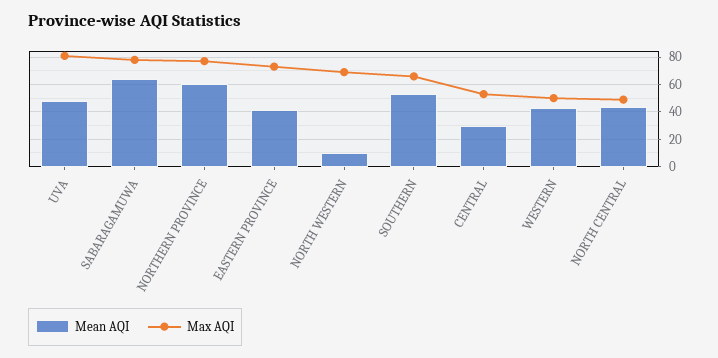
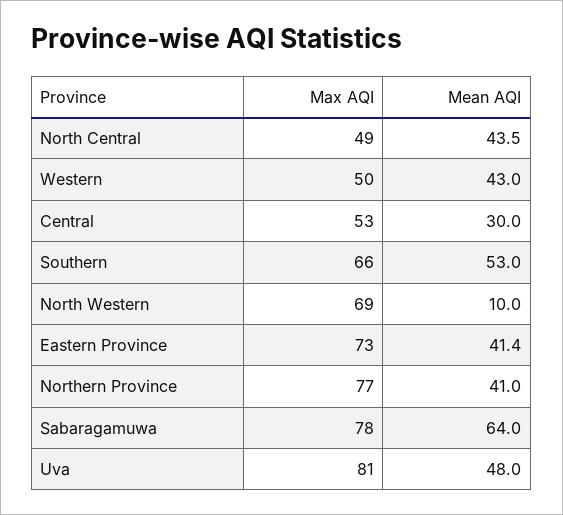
  {
    "Mean AQI": {
      "UVA": 48,
      "SABARAGAMUWA": 64,
-     "NORTHERN PROVINCE": 60,
+     "NORTHERN PROVINCE": 41,
      "EASTERN PROVINCE": 41.4,
      "NORTH WESTERN": 10,
      "SOUTHERN": 53,
      "CENTRAL": 30,
      "WESTERN": 43,
      "NORTH CENTRAL": 43.5
    },
    "Max AQI": {
      "UVA": 81,
      "SABARAGAMUWA": 78,
      "NORTHERN PROVINCE": 77,
      "EASTERN PROVINCE": 73,
      "NORTH WESTERN": 69,
      "SOUTHERN": 66,
      "CENTRAL": 53,
      "WESTERN": 50,
      "NORTH CENTRAL": 49
    }
  }

